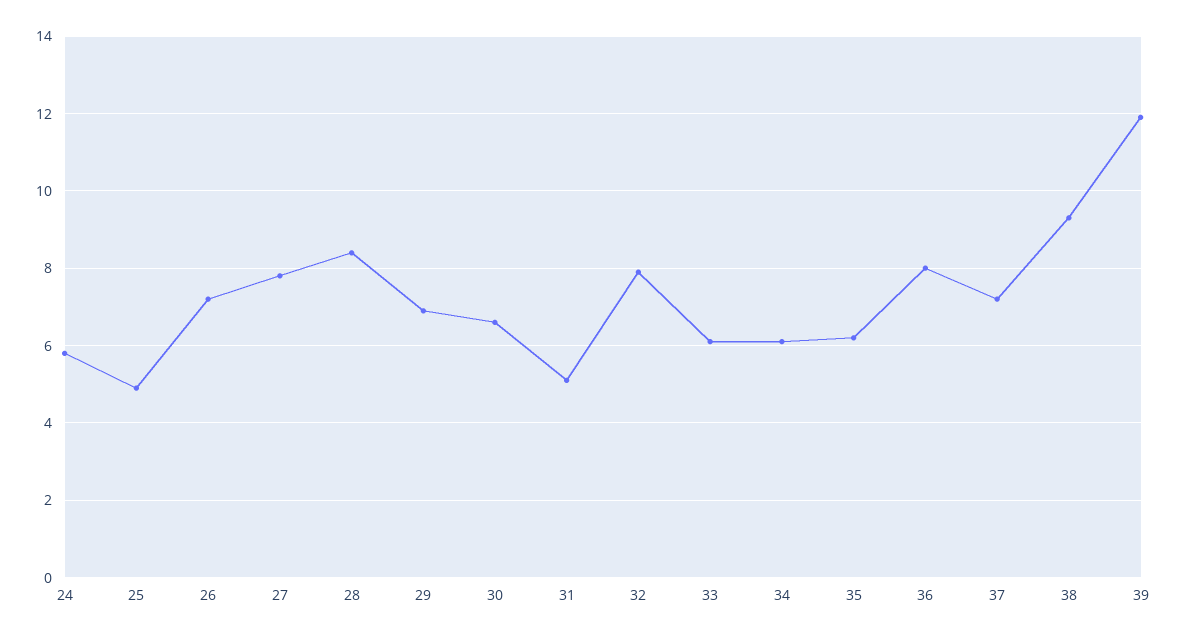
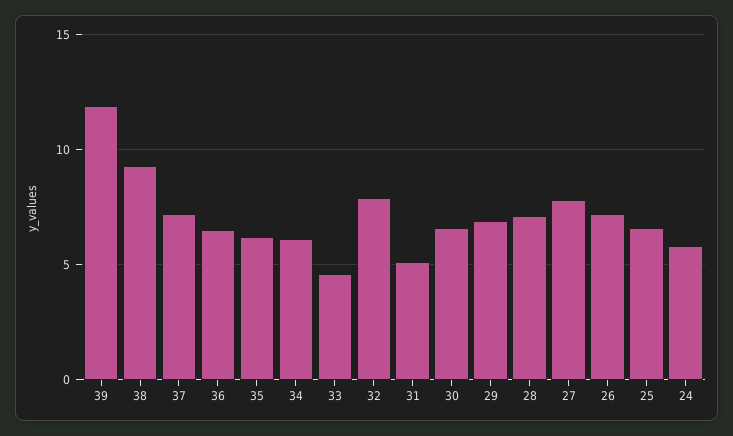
  {
    "24": 6,
-   "25": 5,
+   "25": 6.5,
    "26": 7,
    "27": 8,
-   "28": 8.5,
+   "28": 7,
    "29": 7,
    "30": 6.5,
    "31": 5,
    "32": 8,
-   "33": 6,
+   "33": 4.5,
    "34": 6,
    "35": 6,
-   "36": 8,
+   "36": 6.5,
    "37": 7,
    "38": 9.5,
    "39": 12
  }

